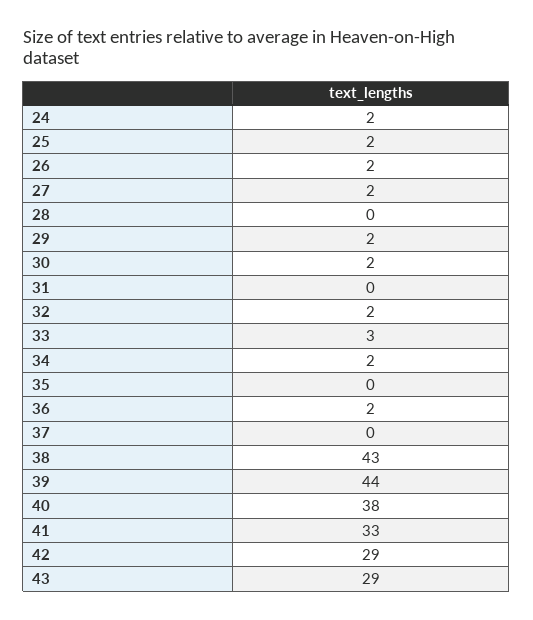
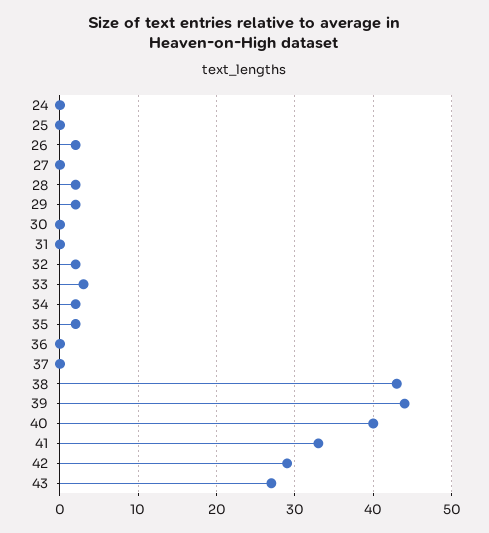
  {
-   "24": 2,
+   "24": 0,
-   "25": 2,
+   "25": 0,
    "26": 2,
-   "27": 2,
+   "27": 0,
-   "28": 0,
+   "28": 2,
    "29": 2,
-   "30": 2,
+   "30": 0,
    "31": 0,
    "32": 2,
    "33": 3,
    "34": 2,
-   "35": 0,
+   "35": 2,
-   "36": 2,
+   "36": 0,
    "37": 0,
    "38": 43,
    "39": 44,
-   "40": 38,
+   "40": 40,
    "41": 33,
    "42": 29,
-   "43": 29
+   "43": 27
  }

